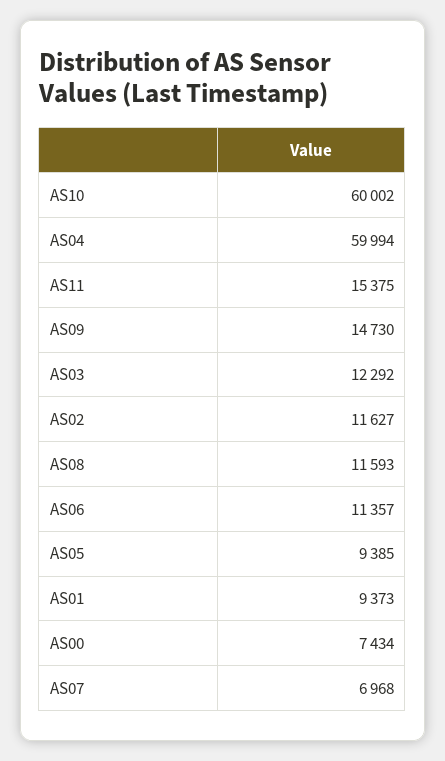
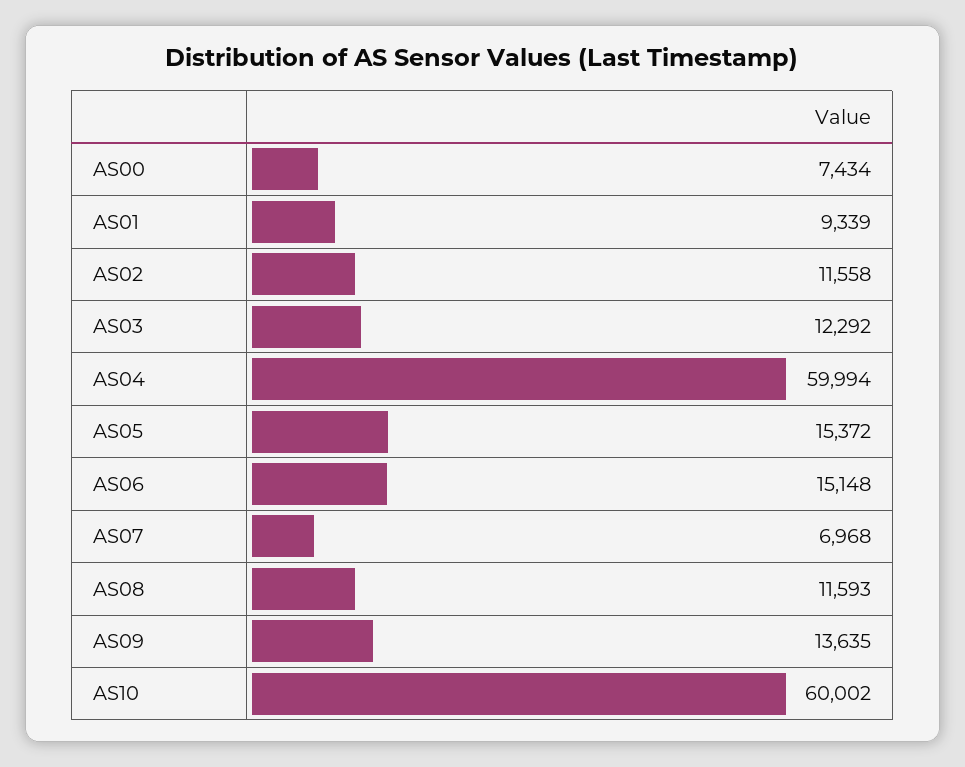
  {
    "AS10": 60002,
    "AS04": 59994,
-   "AS11": 15375,
-   "AS09": 14730,
+   "AS09": 13635,
    "AS03": 12292,
-   "AS02": 11627,
+   "AS02": 11558,
    "AS08": 11593,
-   "AS06": 11357,
+   "AS06": 15148,
-   "AS05": 9385,
+   "AS05": 15372,
-   "AS01": 9373,
+   "AS01": 9339,
    "AS00": 7434,
    "AS07": 6968
  }

